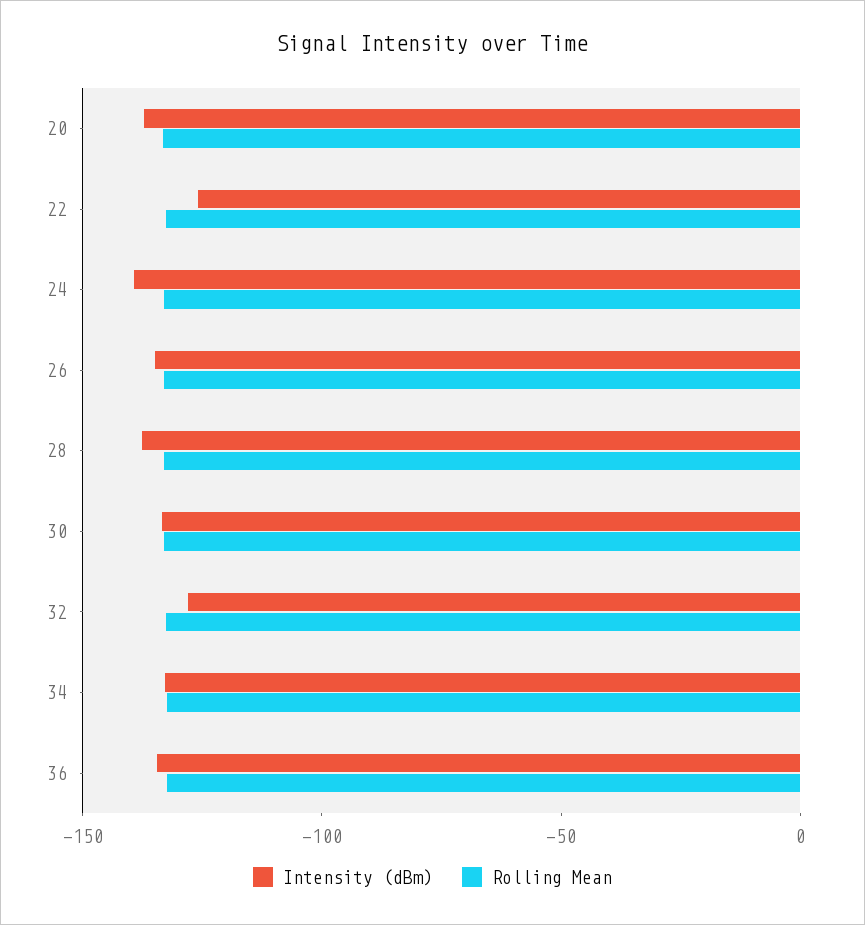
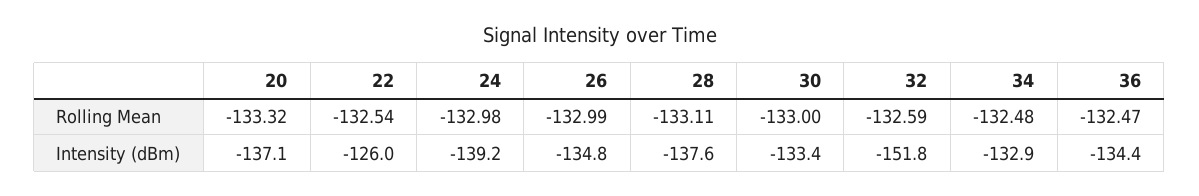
  {
    "Intensity (dBm)": {
      "20": -137.1,
      "22": -126,
      "24": -139.2,
      "26": -134.8,
      "28": -137.6,
      "30": -133.4,
-     "32": -130,
+     "32": -151.8,
      "34": -132.9,
      "36": -134.4
    },
    "Rolling Mean": {
      "20": -133.32,
      "22": -132.54,
      "24": -132.98,
      "26": -132.99,
      "28": -133.11,
      "30": -133,
      "32": -132.59,
      "34": -132.48,
      "36": -132.47
    }
  }

